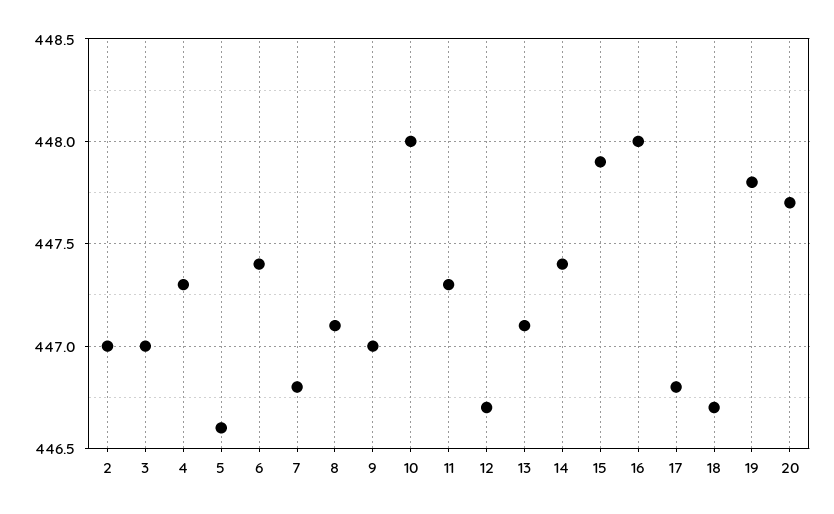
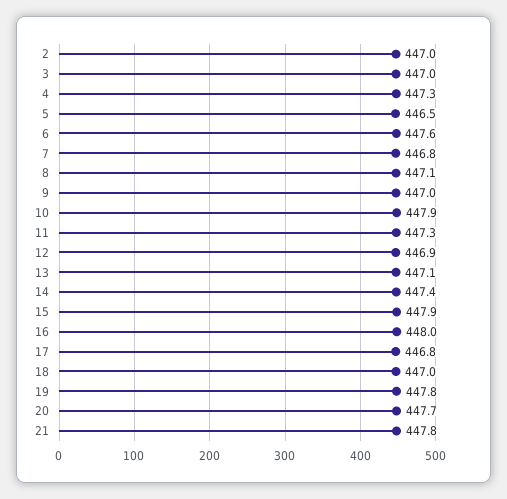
  {
    "2": 447,
    "3": 447,
    "4": 447.3,
-   "5": 446.6,
+   "5": 446.5,
-   "6": 447.4,
+   "6": 447.6,
    "7": 446.8,
    "8": 447.1,
    "9": 447,
-   "10": 448,
+   "10": 447.9,
    "11": 447.3,
-   "12": 446.7,
+   "12": 446.9,
    "13": 447.1,
    "14": 447.4,
    "15": 447.9,
    "16": 448,
    "17": 446.8,
-   "18": 446.7,
+   "18": 447,
    "19": 447.8,
-   "20": 447.7
+   "20": 447.7,
+   "21": 447.8
  }

